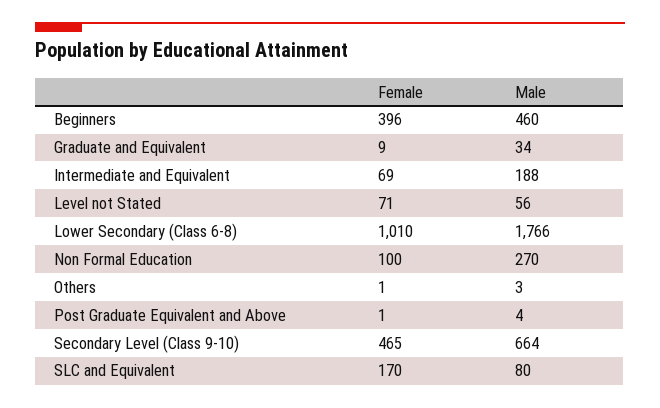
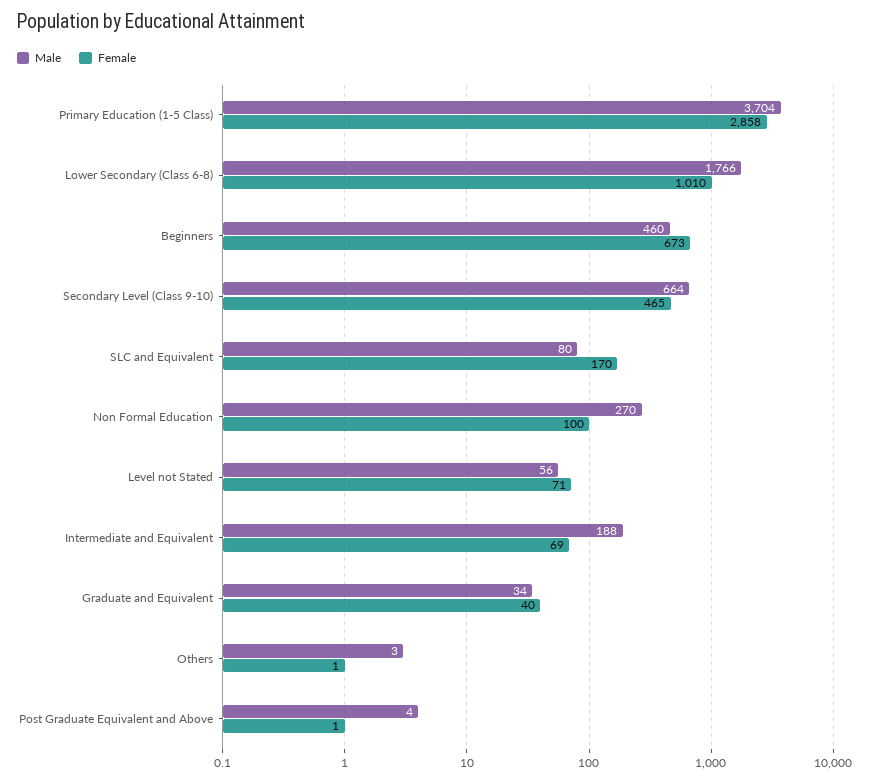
  {
    "Female": {
-     "Beginners": 396,
+     "Beginners": 673,
-     "Graduate and Equivalent": 9,
+     "Graduate and Equivalent": 40,
      "Intermediate and Equivalent": 69,
      "Level not Stated": 71,
      "Lower Secondary (Class 6-8)": 1010,
      "Non Formal Education": 100,
      "Others": 1,
      "Post Graduate Equivalent and Above": 1,
      "Secondary Level (Class 9-10)": 465,
-     "SLC and Equivalent": 170
+     "SLC and Equivalent": 170,
+     "Primary Education (1-5 Class)": 2858
    },
    "Male": {
      "Beginners": 460,
      "Graduate and Equivalent": 34,
      "Intermediate and Equivalent": 188,
      "Level not Stated": 56,
      "Lower Secondary (Class 6-8)": 1766,
      "Non Formal Education": 270,
      "Others": 3,
      "Post Graduate Equivalent and Above": 4,
      "Secondary Level (Class 9-10)": 664,
-     "SLC and Equivalent": 80
+     "SLC and Equivalent": 80,
+     "Primary Education (1-5 Class)": 3704
    }
  }

